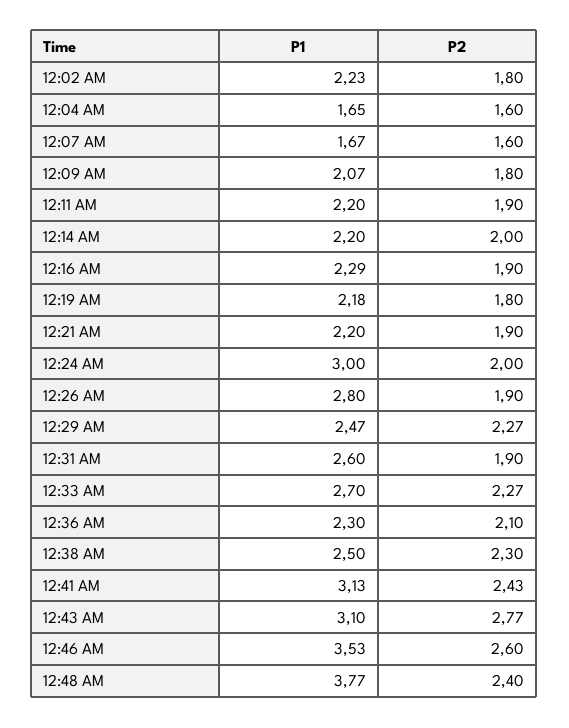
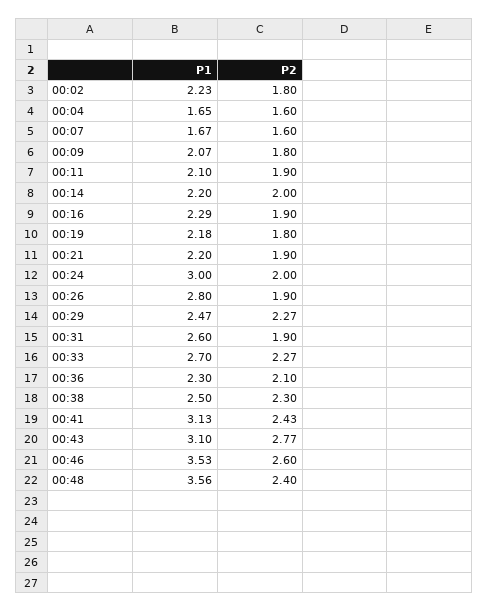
  {
    "P1": {
      "12:02 AM": 2.23,
      "12:04 AM": 1.65,
      "12:07 AM": 1.67,
      "12:09 AM": 2.07,
-     "12:11 AM": 2.2,
+     "12:11 AM": 2.1,
      "12:14 AM": 2.2,
      "12:16 AM": 2.29,
      "12:19 AM": 2.18,
      "12:21 AM": 2.2,
      "12:24 AM": 3,
      "12:26 AM": 2.8,
      "12:29 AM": 2.47,
      "12:31 AM": 2.6,
      "12:33 AM": 2.7,
      "12:36 AM": 2.3,
      "12:38 AM": 2.5,
      "12:41 AM": 3.13,
      "12:43 AM": 3.1,
      "12:46 AM": 3.53,
-     "12:48 AM": 3.77
+     "12:48 AM": 3.56
    },
    "P2": {
      "12:02 AM": 1.8,
      "12:04 AM": 1.6,
      "12:07 AM": 1.6,
      "12:09 AM": 1.8,
      "12:11 AM": 1.9,
      "12:14 AM": 2,
      "12:16 AM": 1.9,
      "12:19 AM": 1.8,
      "12:21 AM": 1.9,
      "12:24 AM": 2,
      "12:26 AM": 1.9,
      "12:29 AM": 2.27,
      "12:31 AM": 1.9,
      "12:33 AM": 2.27,
      "12:36 AM": 2.1,
      "12:38 AM": 2.3,
      "12:41 AM": 2.43,
      "12:43 AM": 2.77,
      "12:46 AM": 2.6,
      "12:48 AM": 2.4
    }
  }

